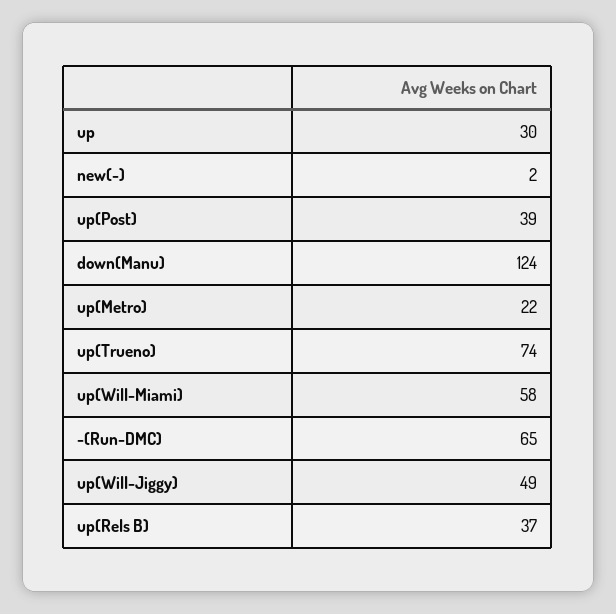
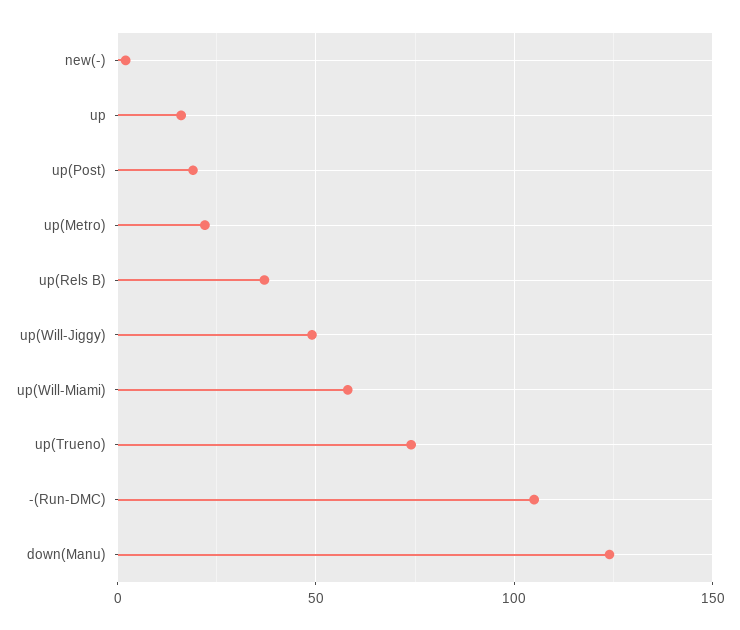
  {
-   "up": 30,
+   "up": 15,
    "new(-)": 2,
-   "up(Post)": 39,
+   "up(Post)": 20,
    "down(Manu)": 124,
    "up(Metro)": 22,
    "up(Trueno)": 74,
    "up(Will-Miami)": 58,
-   "-(Run-DMC)": 65,
+   "-(Run-DMC)": 105,
    "up(Will-Jiggy)": 49,
    "up(Rels B)": 37
  }

